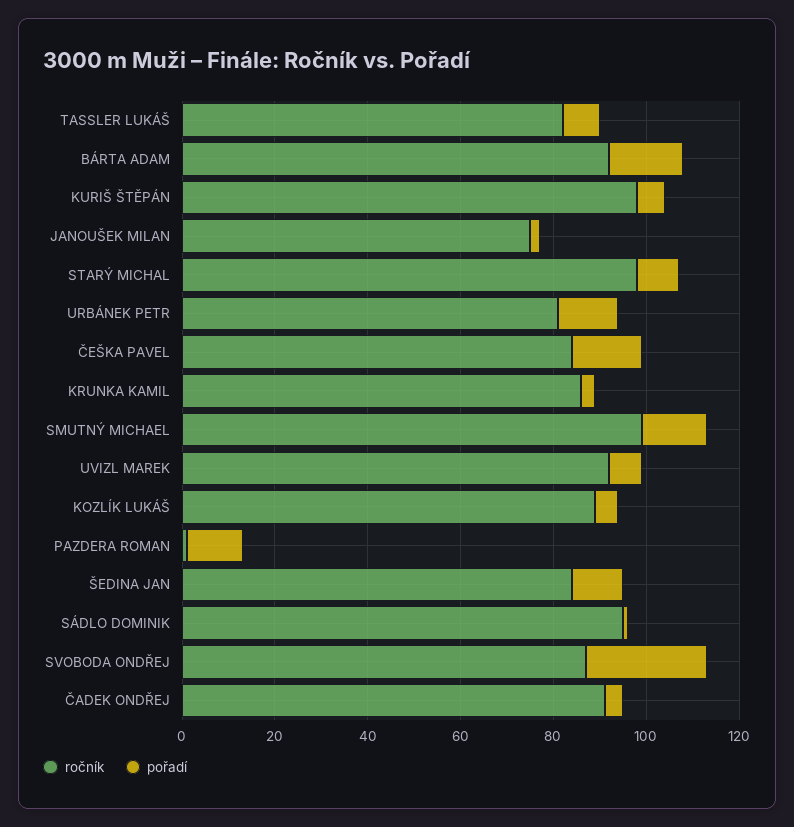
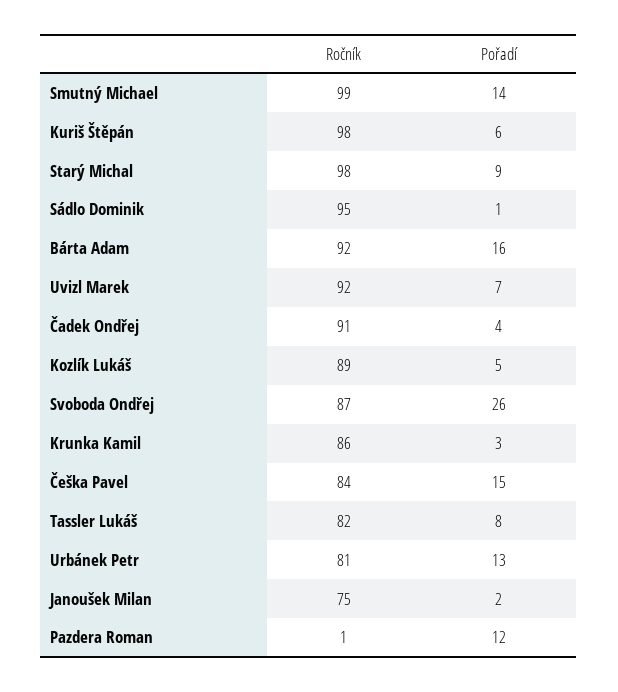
  {
    "ročník": {
      "TASSLER LUKÁŠ": 82,
      "BÁRTA ADAM": 92,
      "KURIŠ ŠTĚPÁN": 98,
      "JANOUŠEK MILAN": 75,
      "STARÝ MICHAL": 98,
      "URBÁNEK PETR": 81,
      "ČEŠKA PAVEL": 84,
      "KRUNKA KAMIL": 86,
      "SMUTNÝ MICHAEL": 99,
      "UVIZL MAREK": 92,
      "KOZLÍK LUKÁŠ": 89,
      "PAZDERA ROMAN": 1,
-     "ŠEDINA JAN": 85,
      "SÁDLO DOMINIK": 95,
      "SVOBODA ONDŘEJ": 87,
      "ČADEK ONDŘEJ": 91
    },
    "pořadí": {
      "TASSLER LUKÁŠ": 8,
      "BÁRTA ADAM": 16,
      "KURIŠ ŠTĚPÁN": 6,
      "JANOUŠEK MILAN": 2,
      "STARÝ MICHAL": 9,
      "URBÁNEK PETR": 13,
      "ČEŠKA PAVEL": 15,
      "KRUNKA KAMIL": 3,
      "SMUTNÝ MICHAEL": 14,
      "UVIZL MAREK": 7,
      "KOZLÍK LUKÁŠ": 5,
      "PAZDERA ROMAN": 12,
-     "ŠEDINA JAN": 10,
      "SÁDLO DOMINIK": 1,
      "SVOBODA ONDŘEJ": 26,
      "ČADEK ONDŘEJ": 4
    }
  }

